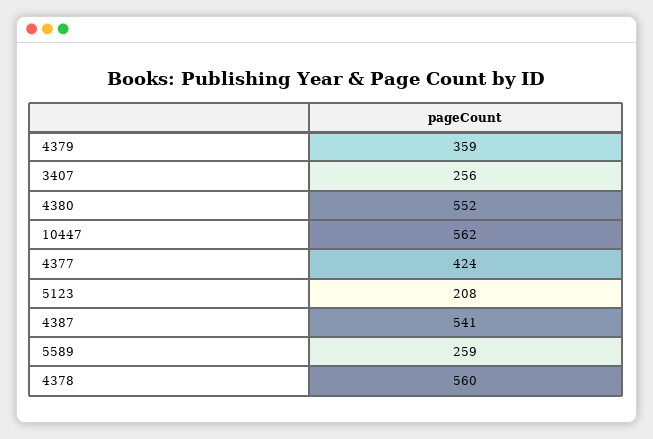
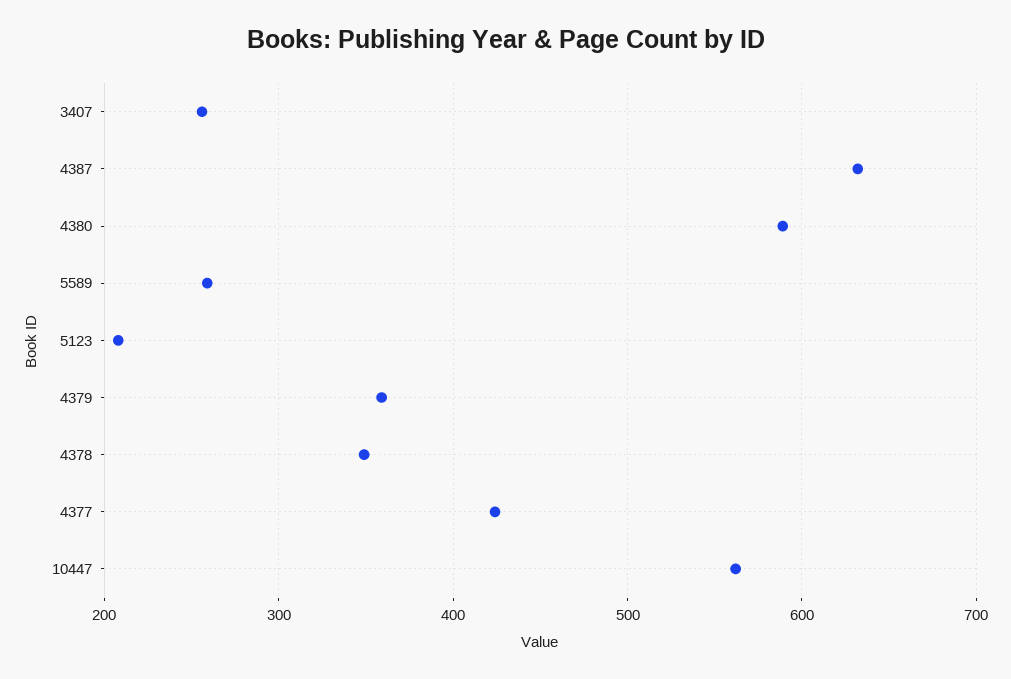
  {
    "4379": 359,
    "3407": 256,
-   "4380": 552,
+   "4380": 590,
    "10447": 562,
    "4377": 424,
    "5123": 208,
-   "4387": 541,
+   "4387": 630,
    "5589": 259,
-   "4378": 560
+   "4378": 350
  }

